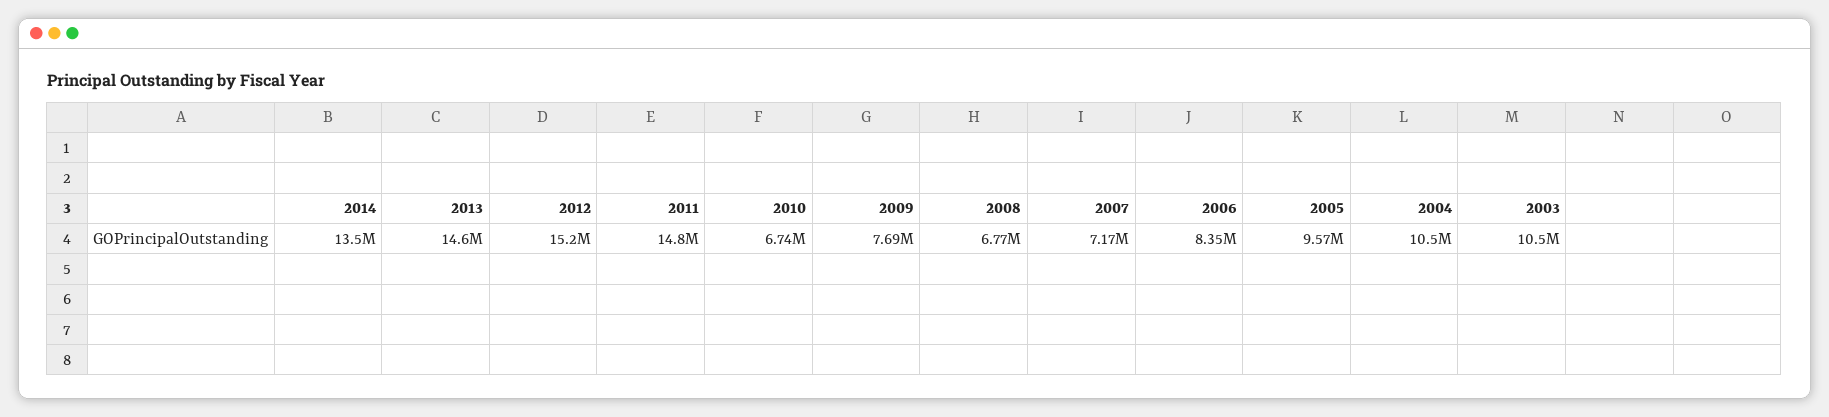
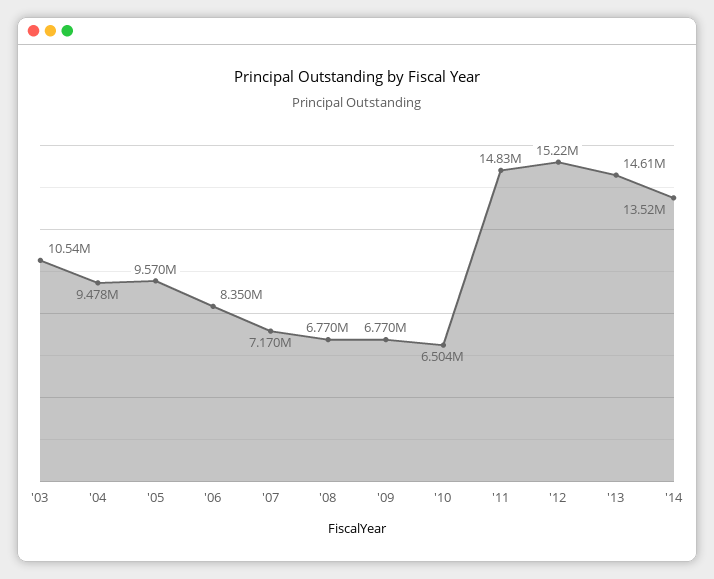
  {
    "2014": 13520000,
    "2013": 14610000,
    "2012": 15220000,
    "2011": 14830000,
-   "2010": 6740000,
+   "2010": 6504000,
-   "2009": 7690000,
+   "2009": 6770000,
    "2008": 6770000,
    "2007": 7170000,
    "2006": 8350000,
    "2005": 9570000,
-   "2004": 10500000,
+   "2004": 9478000,
    "2003": 10540000
  }

